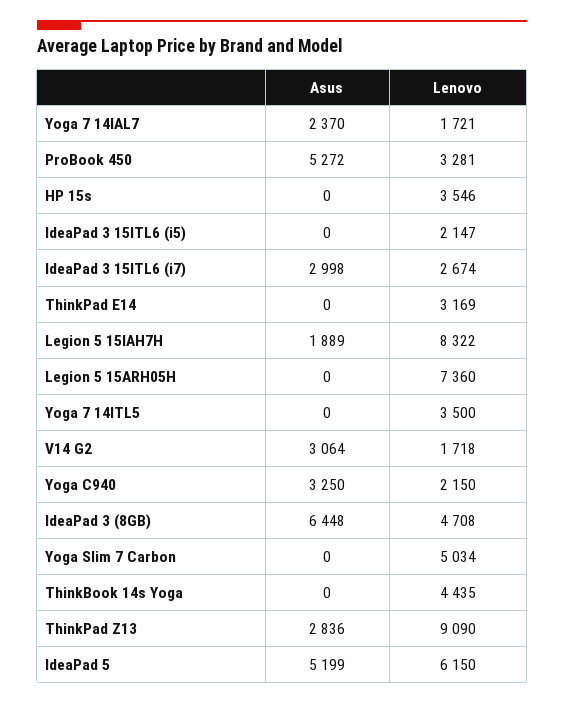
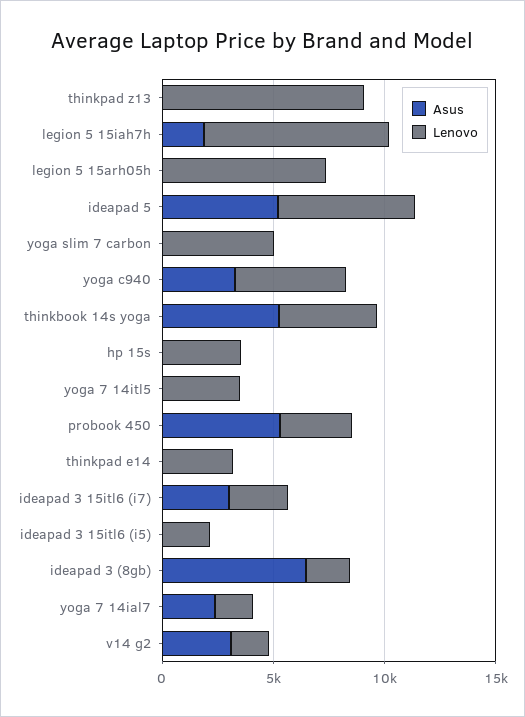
  {
    "Asus": {
      "Yoga 7 14IAL7": 2370,
      "ProBook 450": 5272,
      "HP 15s": 0,
      "IdeaPad 3 15ITL6 (i5)": 0,
      "IdeaPad 3 15ITL6 (i7)": 2998,
      "ThinkPad E14": 0,
      "Legion 5 15IAH7H": 1889,
      "Legion 5 15ARH05H": 0,
      "Yoga 7 14ITL5": 0,
      "V14 G2": 3064,
      "Yoga C940": 3250,
      "IdeaPad 3 (8GB)": 6448,
      "Yoga Slim 7 Carbon": 0,
-     "ThinkBook 14s Yoga": 0,
+     "ThinkBook 14s Yoga": 5000,
-     "ThinkPad Z13": 2836,
+     "ThinkPad Z13": 0,
      "IdeaPad 5": 5199
    },
    "Lenovo": {
      "Yoga 7 14IAL7": 1721,
      "ProBook 450": 3281,
      "HP 15s": 3546,
      "IdeaPad 3 15ITL6 (i5)": 2147,
      "IdeaPad 3 15ITL6 (i7)": 2674,
      "ThinkPad E14": 3169,
      "Legion 5 15IAH7H": 8322,
      "Legion 5 15ARH05H": 7360,
      "Yoga 7 14ITL5": 3500,
      "V14 G2": 1718,
-     "Yoga C940": 2150,
+     "Yoga C940": 5000,
-     "IdeaPad 3 (8GB)": 4708,
+     "IdeaPad 3 (8GB)": 2000,
      "Yoga Slim 7 Carbon": 5034,
      "ThinkBook 14s Yoga": 4435,
      "ThinkPad Z13": 9090,
      "IdeaPad 5": 6150
    }
  }

